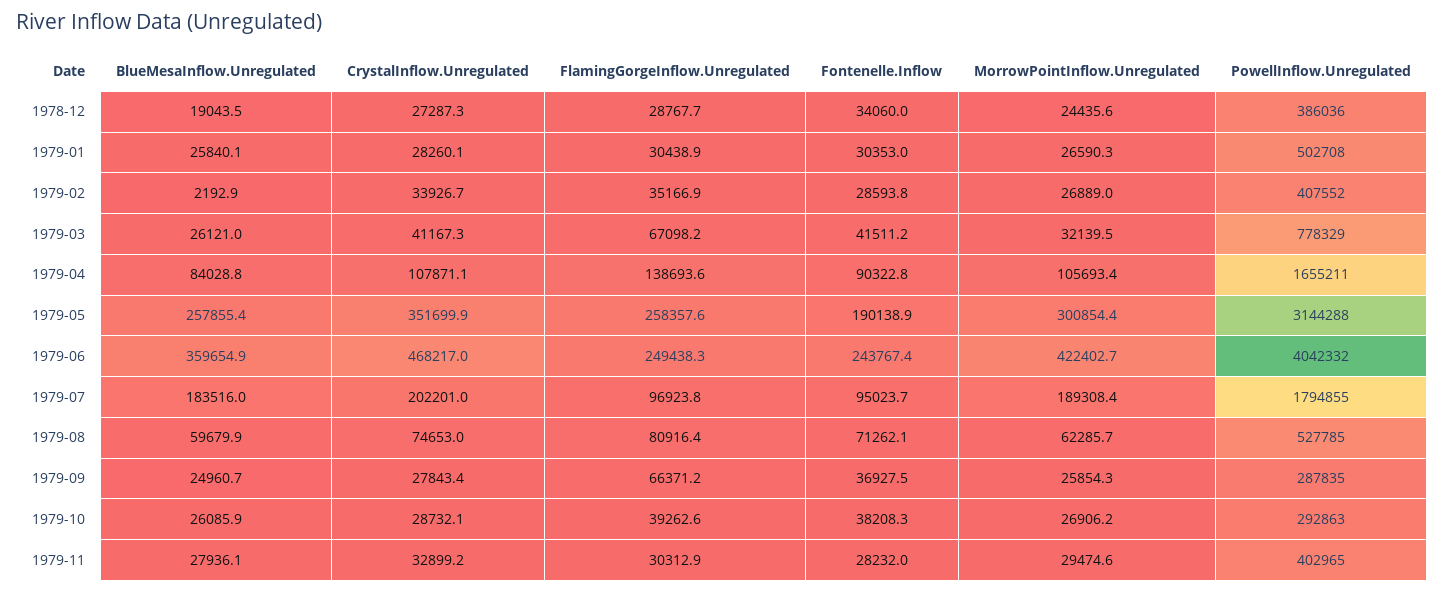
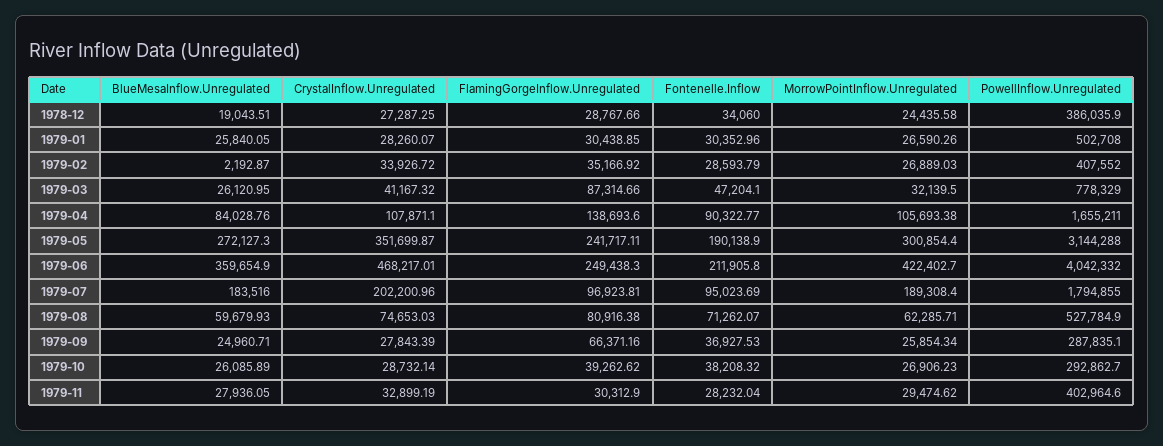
  {
    "BlueMesaInflow.Unregulated": {
      "1978-12": 19043.51,
      "1979-01": 25840.05,
      "1979-02": 2192.87,
      "1979-03": 26120.95,
      "1979-04": 84028.76,
-     "1979-05": 257855.4,
+     "1979-05": 272127.3,
      "1979-06": 359654.9,
      "1979-07": 183516,
      "1979-08": 59679.93,
      "1979-09": 24960.71,
      "1979-10": 26085.89,
      "1979-11": 27936.05
    },
    "CrystalInflow.Unregulated": {
      "1978-12": 27287.25,
      "1979-01": 28260.07,
      "1979-02": 33926.72,
      "1979-03": 41167.32,
      "1979-04": 107871.1,
      "1979-05": 351699.87,
      "1979-06": 468217.01,
      "1979-07": 202200.96,
      "1979-08": 74653.03,
      "1979-09": 27843.39,
      "1979-10": 28732.14,
      "1979-11": 32899.19
    },
    "FlamingGorgeInflow.Unregulated": {
      "1978-12": 28767.66,
      "1979-01": 30438.85,
      "1979-02": 35166.92,
-     "1979-03": 67098.2,
+     "1979-03": 87314.66,
      "1979-04": 138693.6,
-     "1979-05": 258357.6,
+     "1979-05": 241717.11,
      "1979-06": 249438.3,
      "1979-07": 96923.81,
      "1979-08": 80916.38,
      "1979-09": 66371.16,
      "1979-10": 39262.62,
      "1979-11": 30312.9
    },
    "Fontenelle.Inflow": {
      "1978-12": 34060,
      "1979-01": 30352.96,
      "1979-02": 28593.79,
-     "1979-03": 41511.2,
+     "1979-03": 47204.1,
      "1979-04": 90322.77,
      "1979-05": 190138.9,
-     "1979-06": 243767.4,
+     "1979-06": 211905.8,
      "1979-07": 95023.69,
      "1979-08": 71262.07,
      "1979-09": 36927.53,
      "1979-10": 38208.32,
      "1979-11": 28232.04
    },
    "MorrowPointInflow.Unregulated": {
      "1978-12": 24435.58,
      "1979-01": 26590.26,
      "1979-02": 26889.03,
      "1979-03": 32139.5,
      "1979-04": 105693.38,
      "1979-05": 300854.4,
      "1979-06": 422402.7,
      "1979-07": 189308.4,
      "1979-08": 62285.71,
      "1979-09": 25854.34,
      "1979-10": 26906.23,
      "1979-11": 29474.62
    },
    "PowellInflow.Unregulated": {
      "1978-12": 386035.9,
      "1979-01": 502708,
      "1979-02": 407552,
      "1979-03": 778329,
      "1979-04": 1655211,
      "1979-05": 3144288,
      "1979-06": 4042332,
      "1979-07": 1794855,
      "1979-08": 527784.9,
      "1979-09": 287835.1,
      "1979-10": 292862.7,
      "1979-11": 402964.6
    }
  }

